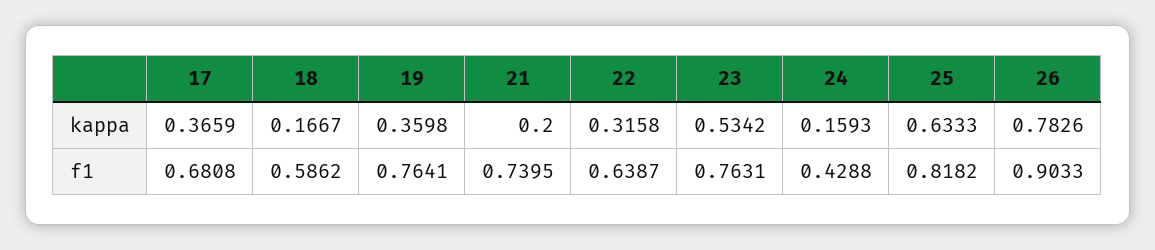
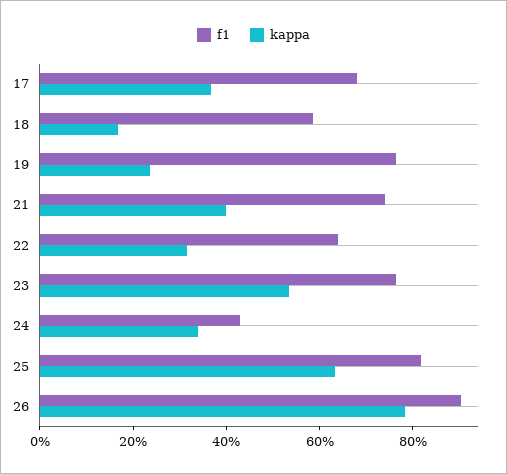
  {
    "kappa": {
      "17": 0.3659,
      "18": 0.1667,
-     "19": 0.3598,
+     "19": 0.25,
-     "21": 0.2,
+     "21": 0.4,
      "22": 0.3158,
      "23": 0.5342,
-     "24": 0.1593,
+     "24": 0.35,
      "25": 0.6333,
      "26": 0.7826
    },
    "f1": {
      "17": 0.6808,
      "18": 0.5862,
      "19": 0.7641,
      "21": 0.7395,
      "22": 0.6387,
      "23": 0.7631,
      "24": 0.4288,
      "25": 0.8182,
      "26": 0.9033
    }
  }

